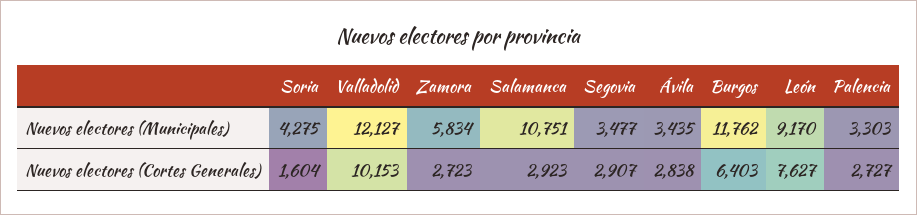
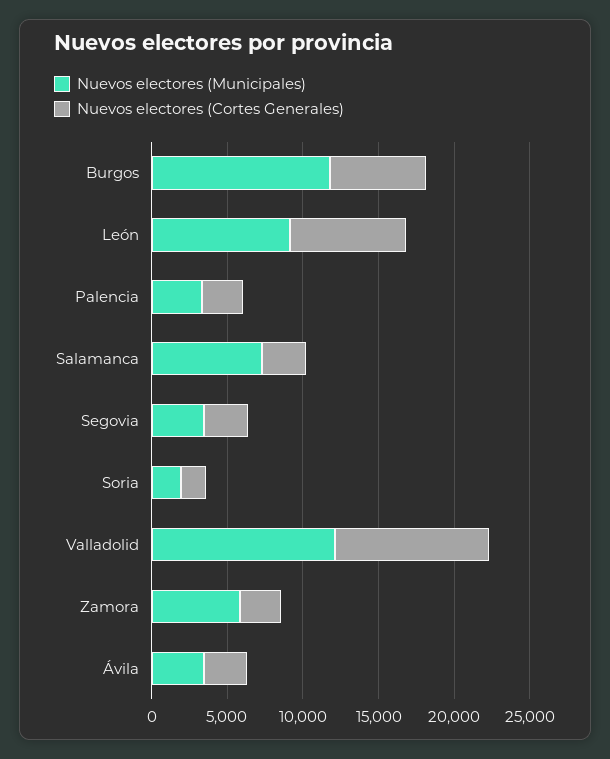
  {
    "Nuevos electores (Municipales)": {
-     "Soria": 4275,
+     "Soria": 2000,
      "Valladolid": 12127,
      "Zamora": 5834,
-     "Salamanca": 10751,
+     "Salamanca": 7000,
      "Segovia": 3477,
      "Ávila": 3435,
      "Burgos": 11762,
      "León": 9170,
      "Palencia": 3303
    },
    "Nuevos electores (Cortes Generales)": {
      "Soria": 1604,
      "Valladolid": 10153,
      "Zamora": 2723,
      "Salamanca": 2923,
      "Segovia": 2907,
      "Ávila": 2838,
      "Burgos": 6403,
      "León": 7627,
      "Palencia": 2727
    }
  }

